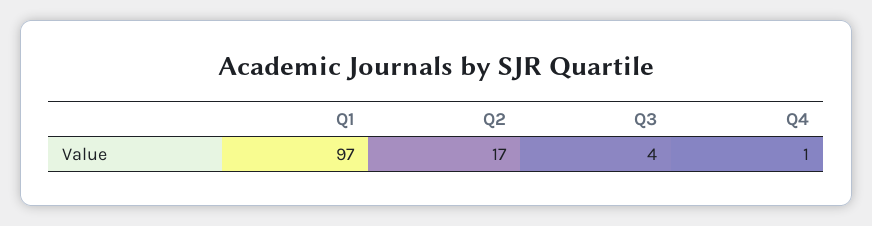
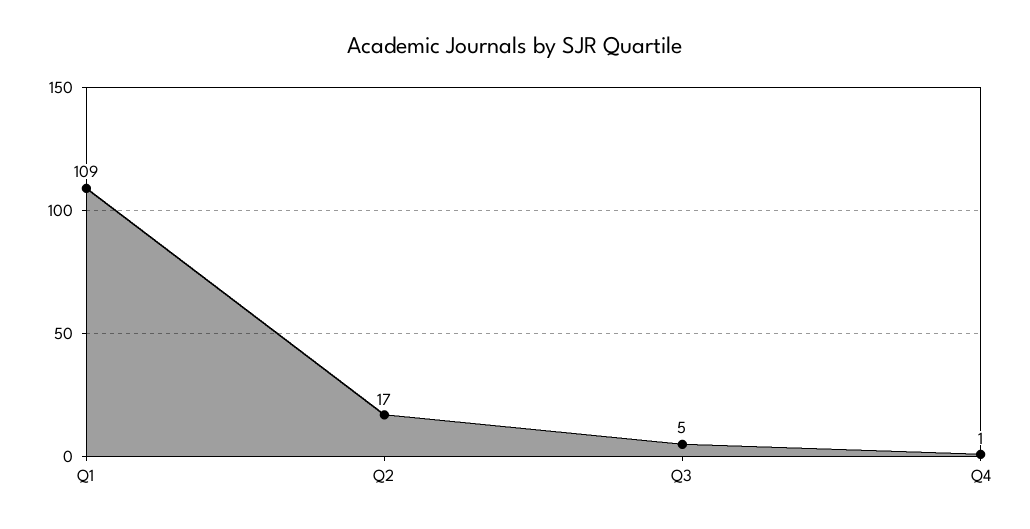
  {
-   "Q1": 97,
+   "Q1": 109,
    "Q2": 17,
-   "Q3": 4,
+   "Q3": 5,
    "Q4": 1
  }

